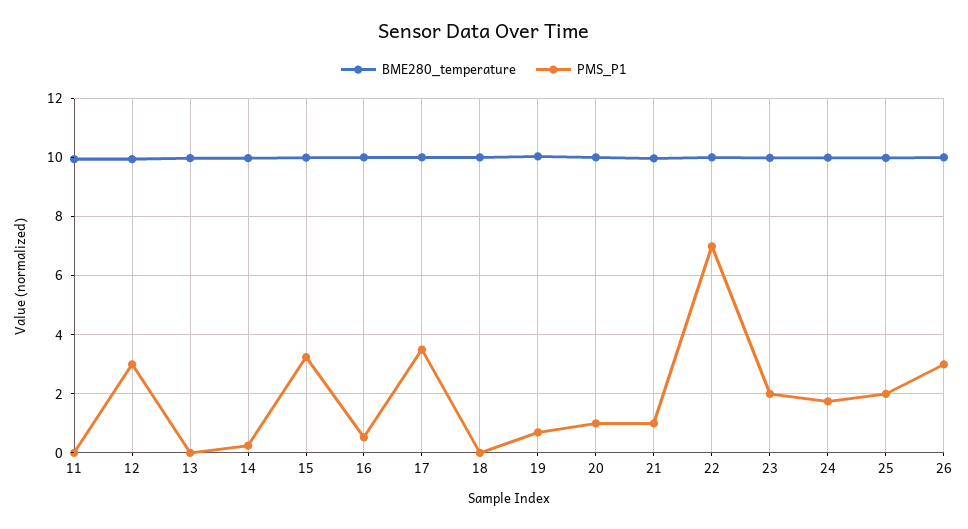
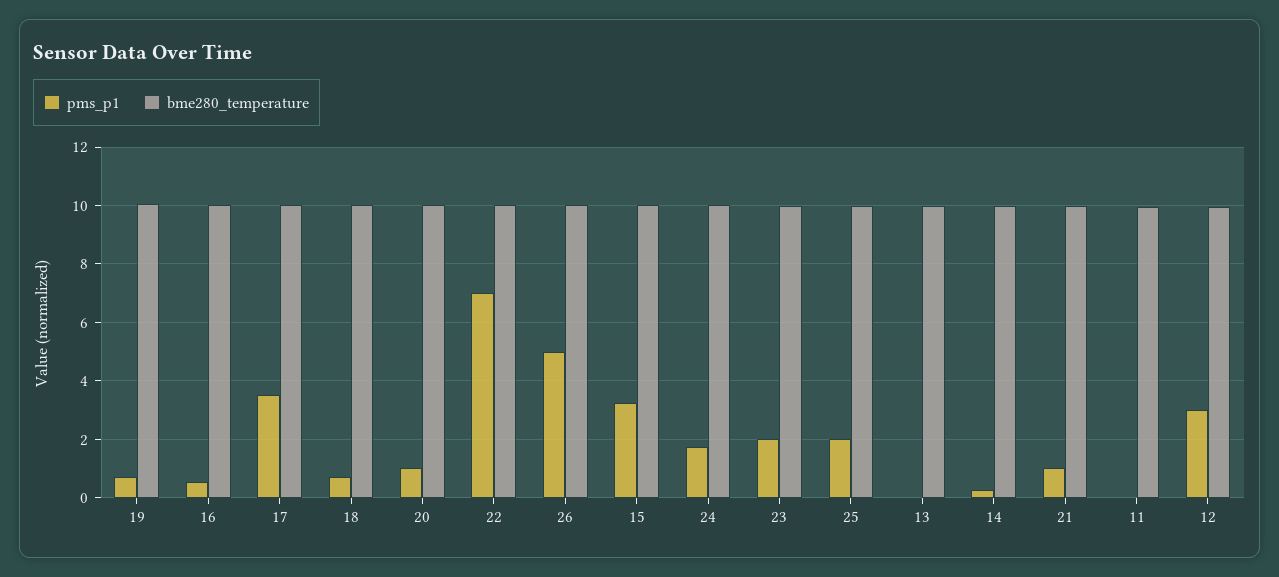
  {
    "BME280_temperature": {
      "11": 10,
      "12": 10,
      "13": 10,
      "14": 10,
      "15": 10,
      "16": 10,
      "17": 10,
      "18": 10,
      "19": 10,
      "20": 10,
      "21": 10,
      "22": 10,
      "23": 10,
      "24": 10,
      "25": 10,
      "26": 10
    },
    "PMS_P1": {
      "11": 0,
      "12": 3,
      "13": 0,
      "14": 0.25,
      "15": 3.25,
      "16": 0.5,
      "17": 3.5,
-     "18": 0,
+     "18": 0.75,
      "19": 0.75,
      "20": 1,
      "21": 1,
      "22": 7,
      "23": 2,
      "24": 1.75,
      "25": 2,
-     "26": 3
+     "26": 5
    }
  }

